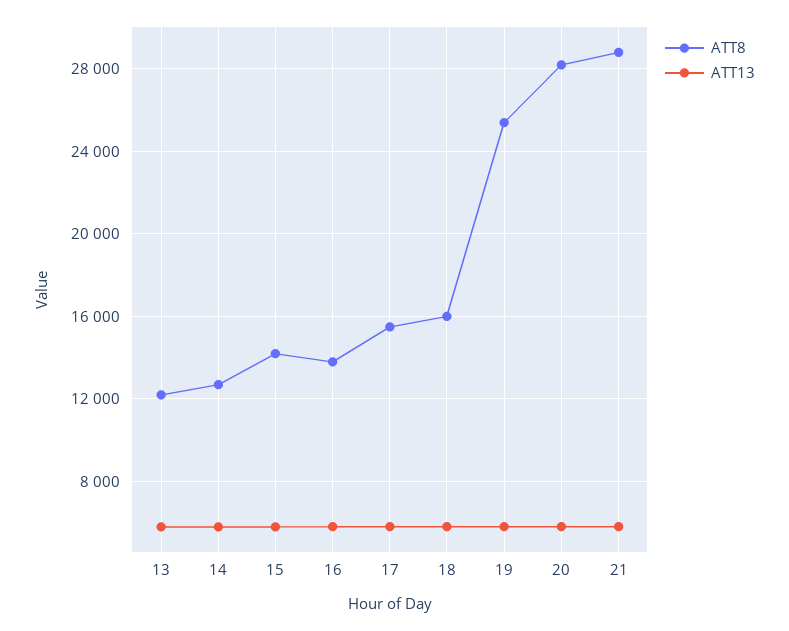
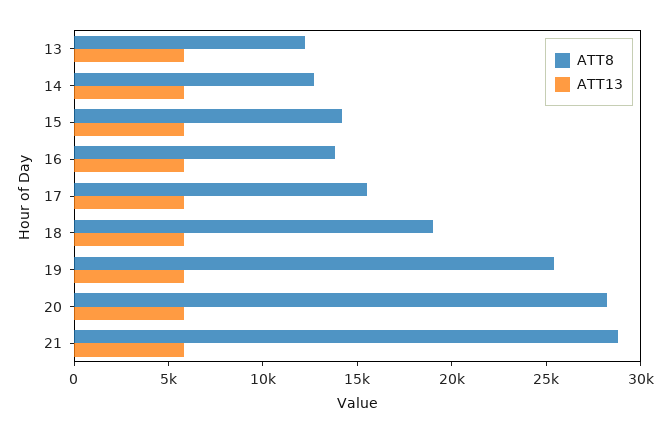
  {
    "ATT8": {
      "13": 12000,
      "14": 12500,
      "15": 14000,
      "16": 14000,
      "17": 15500,
-     "18": 16000,
+     "18": 19000,
      "19": 25500,
      "20": 28000,
      "21": 29000
    },
    "ATT13": {
      "13": 6000,
      "14": 6000,
      "15": 6000,
      "16": 6000,
      "17": 6000,
      "18": 6000,
      "19": 6000,
      "20": 6000,
      "21": 6000
    }
  }

